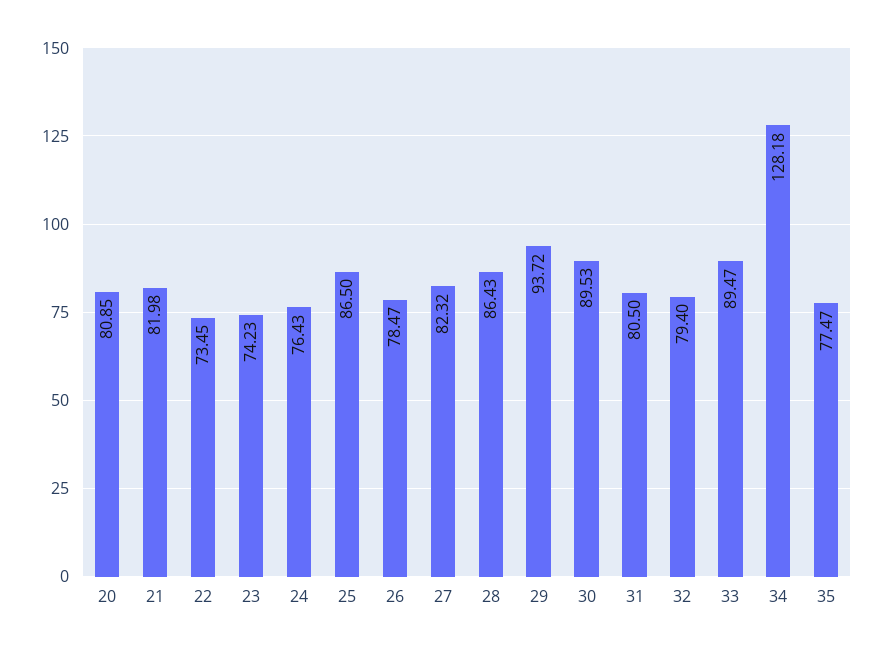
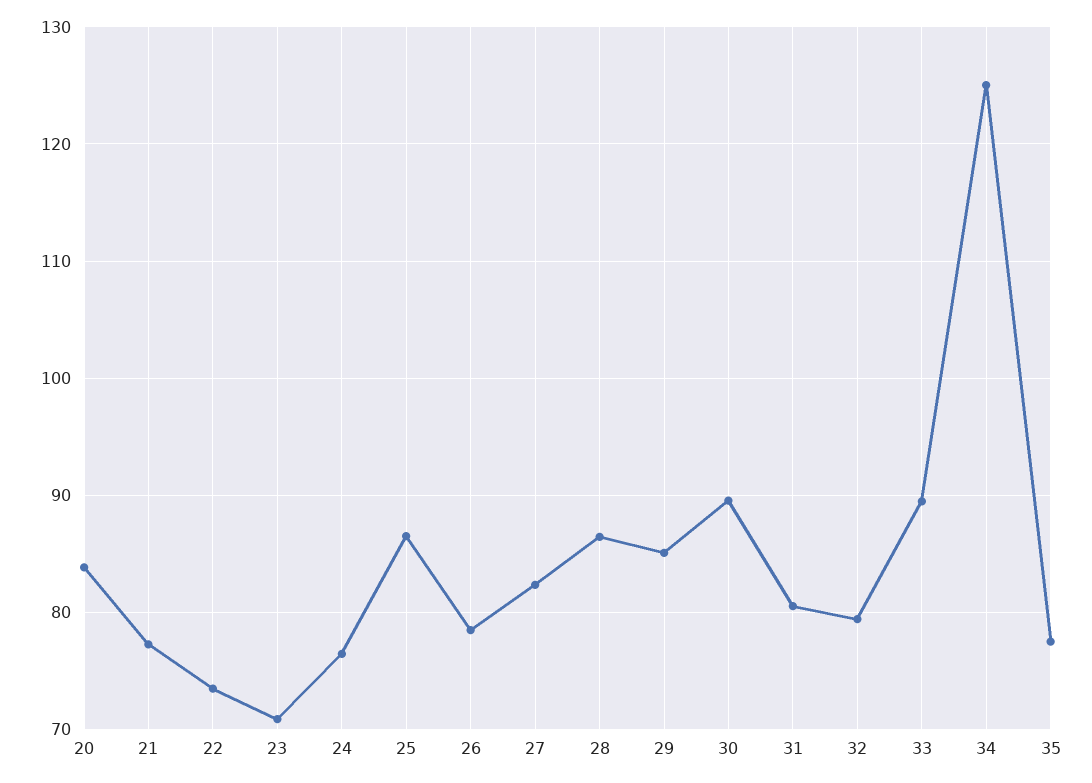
  {
-   "20": 80.85,
+   "20": 84,
-   "21": 81.98,
+   "21": 77,
    "22": 73.45,
-   "23": 74.23,
+   "23": 71,
    "24": 76.43,
    "25": 86.5,
    "26": 78.47,
    "27": 82.32,
    "28": 86.43,
-   "29": 93.72,
+   "29": 85,
    "30": 89.53,
    "31": 80.5,
    "32": 79.4,
    "33": 89.47,
-   "34": 128.18,
+   "34": 125,
    "35": 77.47
  }

